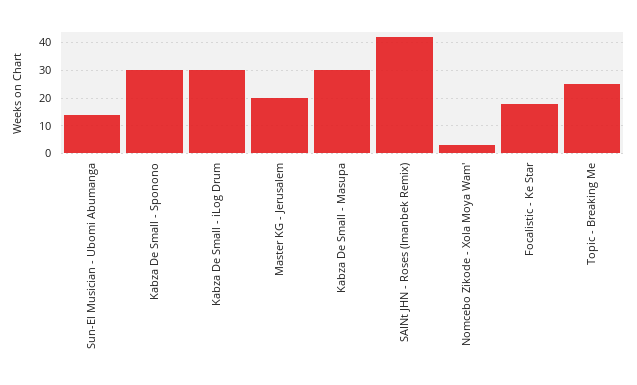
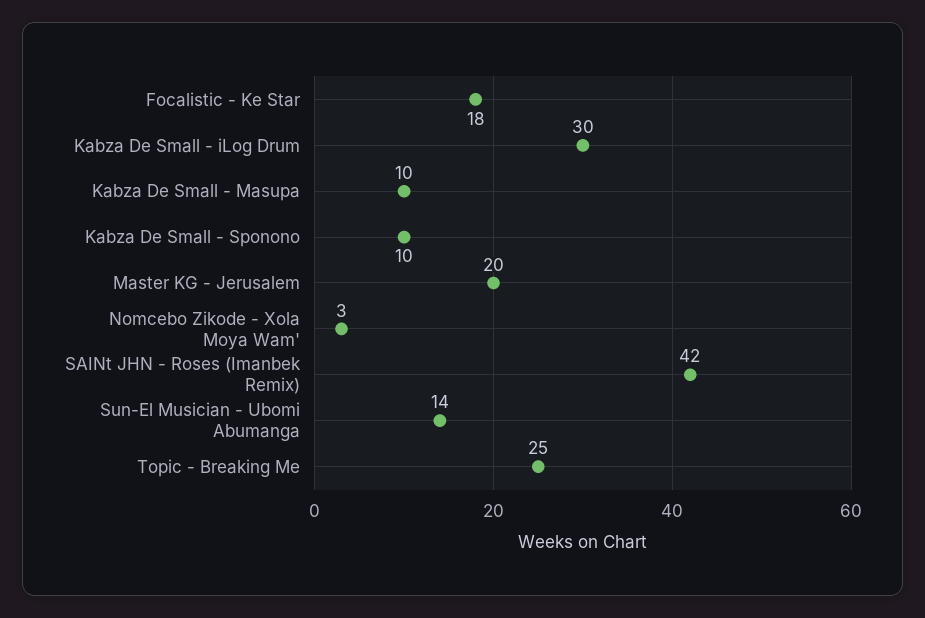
  {
    "Sun-El Musician - Ubomi Abumanga": 14,
-   "Kabza De Small - Sponono": 30,
+   "Kabza De Small - Sponono": 10,
    "Kabza De Small - iLog Drum": 30,
    "Master KG - Jerusalem": 20,
-   "Kabza De Small - Masupa": 30,
+   "Kabza De Small - Masupa": 10,
    "SAINt JHN - Roses (Imanbek Remix)": 42,
    "Nomcebo Zikode - Xola Moya Wam'": 3,
    "Focalistic - Ke Star": 18,
    "Topic - Breaking Me": 25
  }

